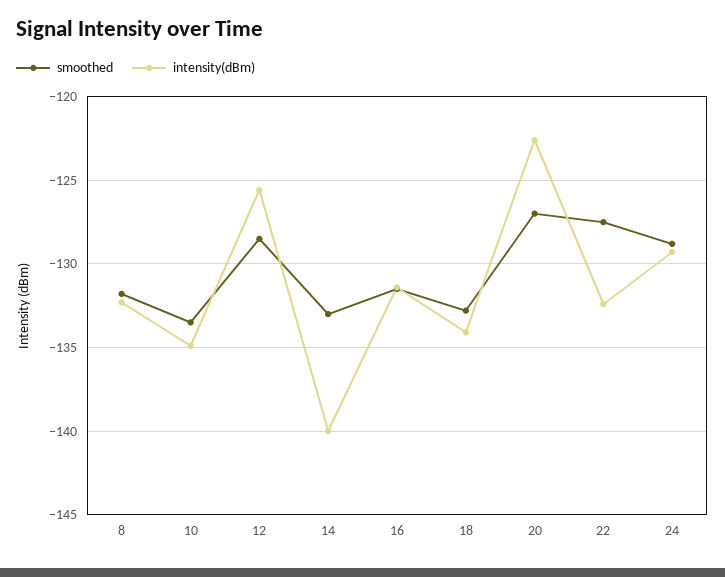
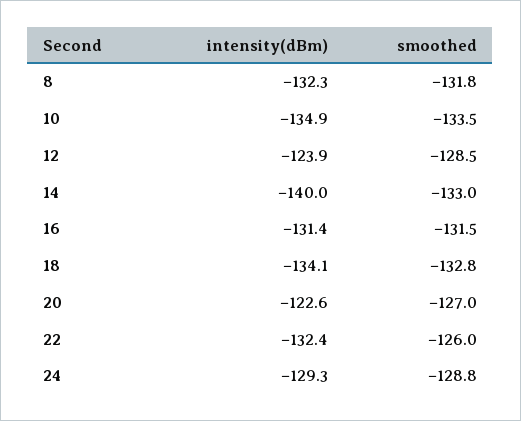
  {
    "smoothed": {
      "8": -131.8,
      "10": -133.5,
      "12": -128.5,
      "14": -133,
      "16": -131.5,
      "18": -132.8,
      "20": -127,
-     "22": -127.5,
+     "22": -126,
      "24": -128.8
    },
    "intensity(dBm)": {
      "8": -132.3,
      "10": -134.9,
-     "12": -125.5,
+     "12": -123.9,
      "14": -140,
      "16": -131.4,
      "18": -134.1,
      "20": -122.6,
      "22": -132.4,
      "24": -129.3
    }
  }

